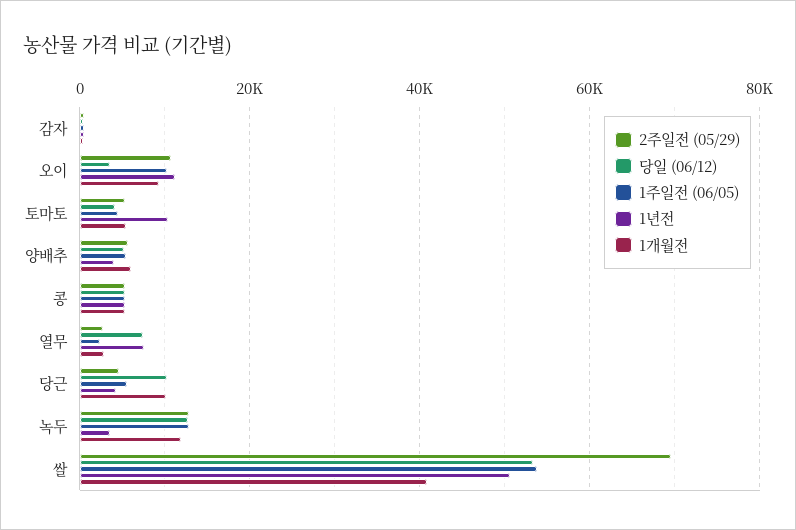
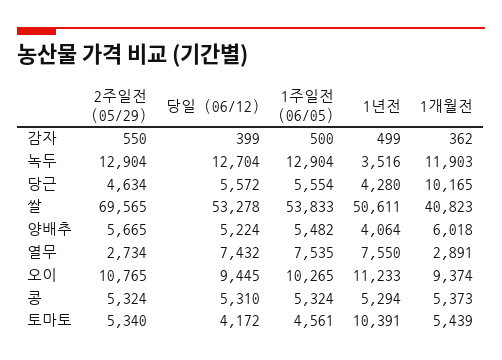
  {
    "2주일전 (05/29)": {
      "감자": 550,
      "오이": 10765,
      "토마토": 5340,
      "양배추": 5665,
      "콩": 5324,
      "열무": 2734,
      "당근": 4634,
      "녹두": 12904,
      "쌀": 69565
    },
    "당일 (06/12)": {
      "감자": 399,
-     "오이": 4000,
+     "오이": 9445,
      "토마토": 4172,
      "양배추": 5224,
      "콩": 5310,
      "열무": 7432,
-     "당근": 10000,
+     "당근": 5572,
      "녹두": 12704,
      "쌀": 53278
    },
    "1주일전 (06/05)": {
      "감자": 500,
      "오이": 10265,
      "토마토": 4561,
      "양배추": 5482,
      "콩": 5324,
-     "열무": 2000,
+     "열무": 7535,
      "당근": 5554,
      "녹두": 12904,
      "쌀": 53833
    },
    "1년전": {
      "감자": 499,
      "오이": 11233,
      "토마토": 10391,
      "양배추": 4064,
      "콩": 5294,
      "열무": 7550,
      "당근": 4280,
      "녹두": 3516,
      "쌀": 50611
    },
    "1개월전": {
      "감자": 362,
      "오이": 9374,
      "토마토": 5439,
      "양배추": 6018,
      "콩": 5373,
      "열무": 2891,
      "당근": 10165,
      "녹두": 11903,
      "쌀": 40823
    }
  }

